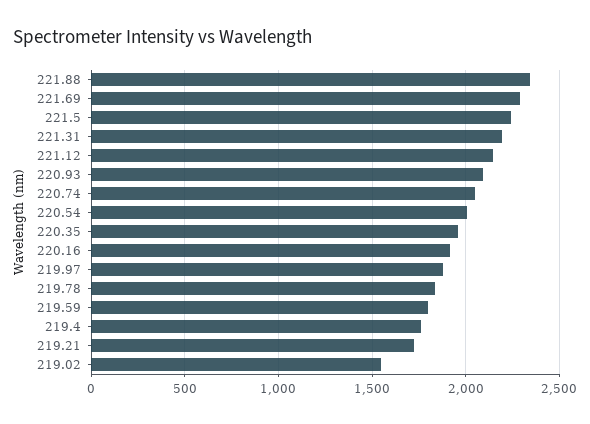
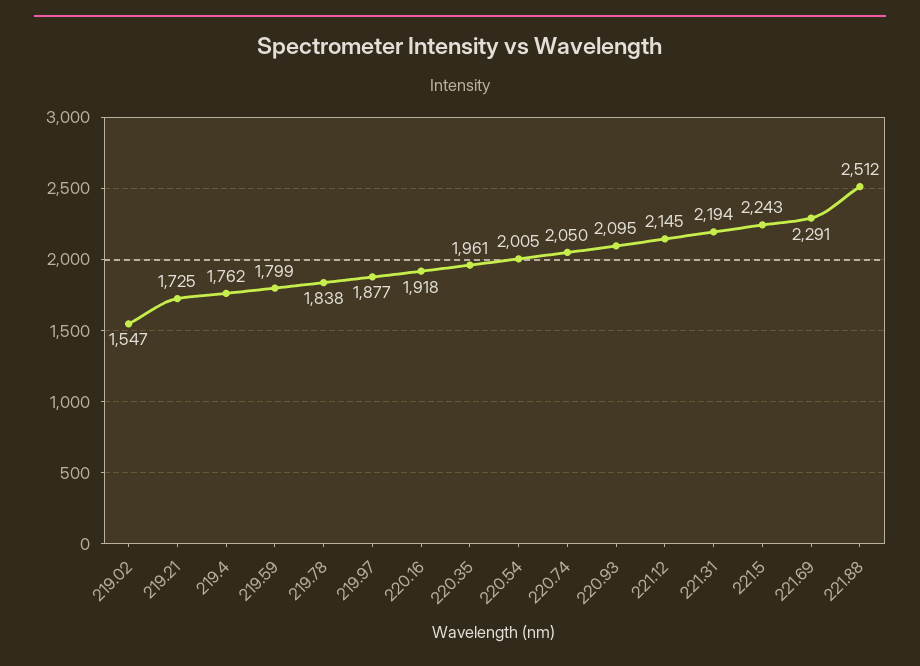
  {
-   "221.88": 2350,
+   "221.88": 2512,
    "221.69": 2291,
    "221.5": 2243,
    "221.31": 2194,
    "221.12": 2145,
    "220.93": 2095,
    "220.74": 2050,
    "220.54": 2005,
    "220.35": 1961,
    "220.16": 1918,
    "219.97": 1877,
    "219.78": 1838,
    "219.59": 1799,
    "219.4": 1762,
    "219.21": 1725,
    "219.02": 1547
  }

